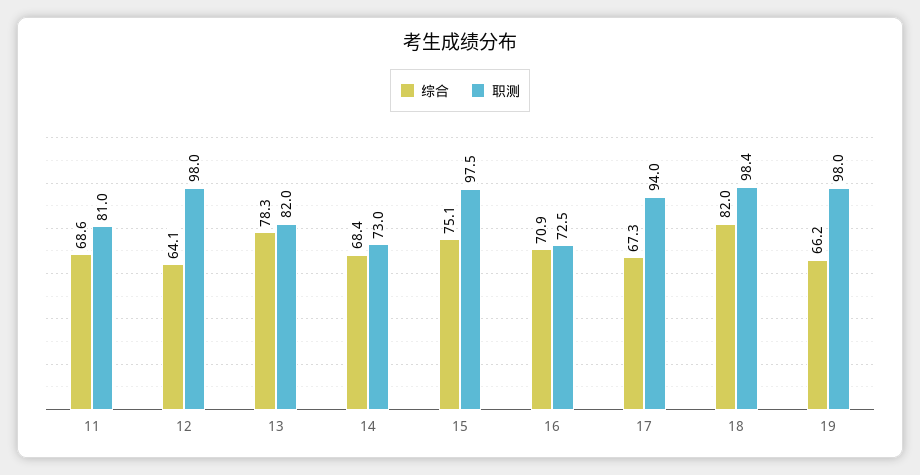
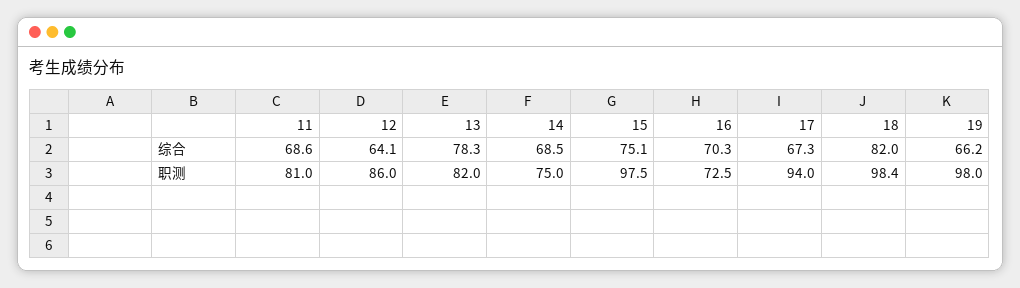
  {
    "综合": {
      "11": 68.6,
      "12": 64.1,
      "13": 78.3,
-     "14": 68.4,
+     "14": 68.5,
      "15": 75.1,
-     "16": 70.9,
+     "16": 70.3,
      "17": 67.3,
      "18": 82,
      "19": 66.2
    },
    "职测": {
      "11": 81,
-     "12": 98,
+     "12": 86,
      "13": 82,
-     "14": 73,
+     "14": 75,
      "15": 97.5,
      "16": 72.5,
      "17": 94,
      "18": 98.4,
      "19": 98
    }
  }

